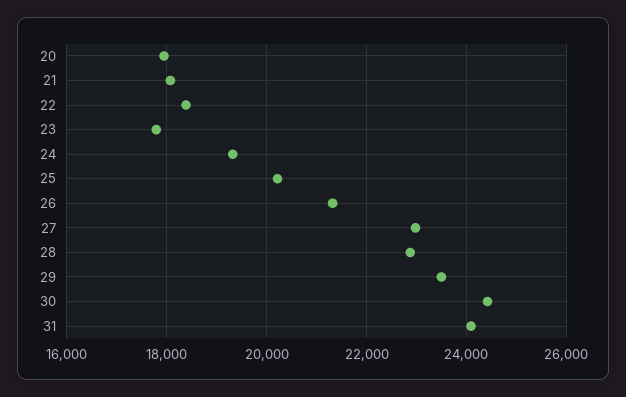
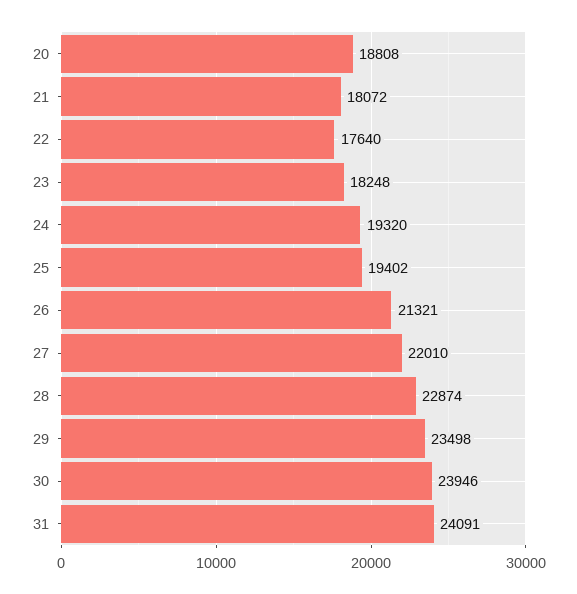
  {
-   "20": 18000,
+   "20": 18808,
    "21": 18072,
-   "22": 18400,
+   "22": 17640,
-   "23": 17800,
+   "23": 18248,
    "24": 19320,
-   "25": 20200,
+   "25": 19402,
    "26": 21321,
-   "27": 23000,
+   "27": 22010,
    "28": 22874,
    "29": 23498,
-   "30": 24400,
+   "30": 23946,
    "31": 24091
  }

